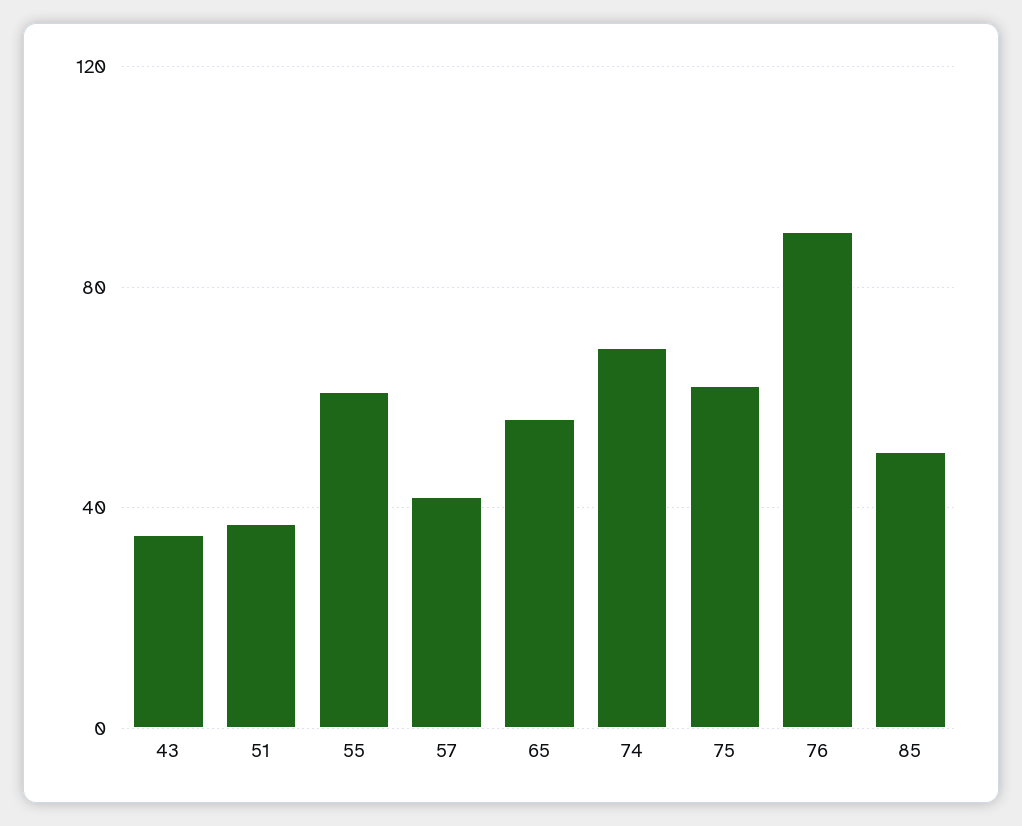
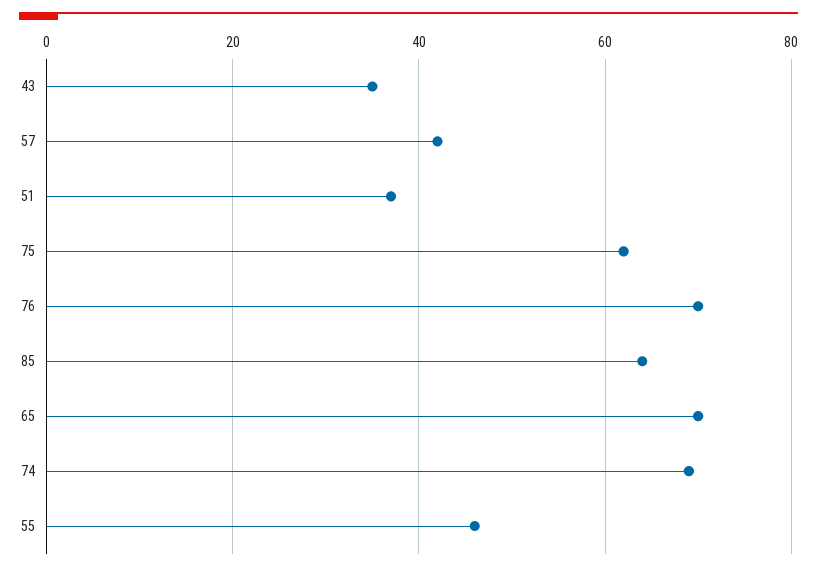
  {
    "43": 35,
    "51": 35,
-   "55": 60,
+   "55": 45,
    "57": 40,
-   "65": 55,
+   "65": 70,
    "74": 70,
    "75": 60,
-   "76": 90,
+   "76": 70,
-   "85": 50
+   "85": 65
  }

